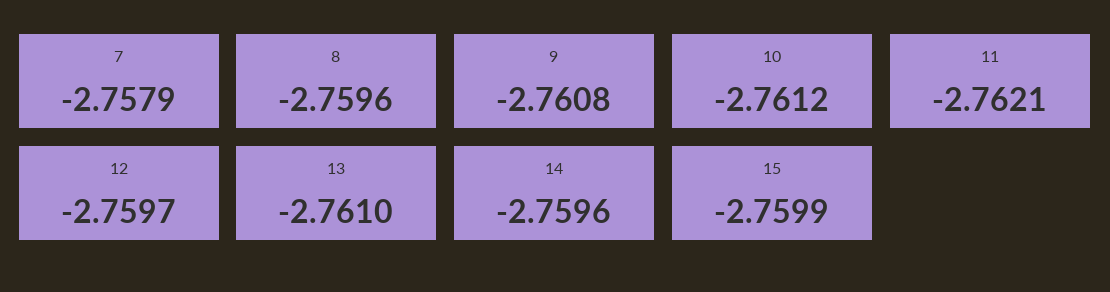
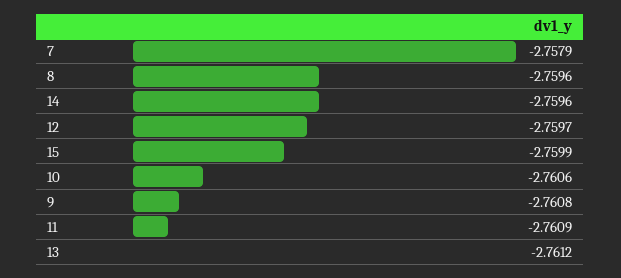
  {
    "7": -2.7579,
    "8": -2.7596,
    "9": -2.7608,
-   "10": -2.7612,
+   "10": -2.7606,
-   "11": -2.7621,
+   "11": -2.7609,
    "12": -2.7597,
-   "13": -2.761,
+   "13": -2.7612,
    "14": -2.7596,
    "15": -2.7599
  }

